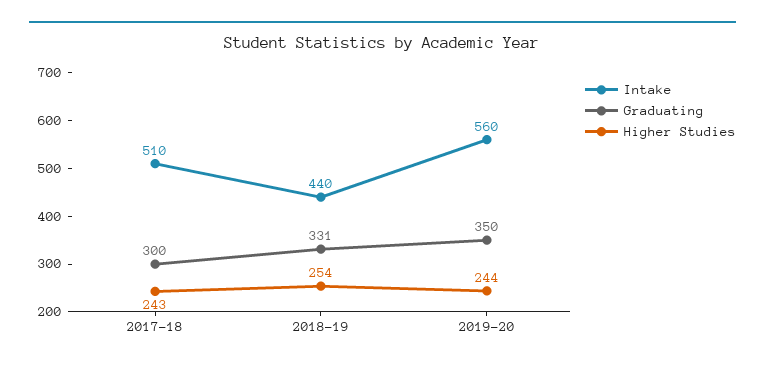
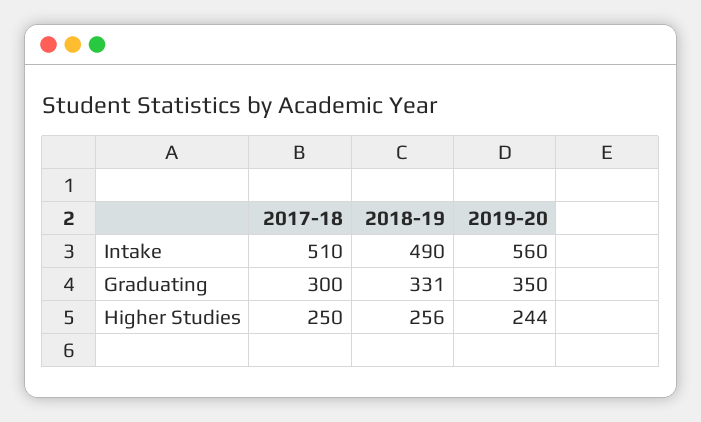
  {
    "Intake": {
      "2017-18": 510,
-     "2018-19": 440,
+     "2018-19": 490,
      "2019-20": 560
    },
    "Graduating": {
      "2017-18": 300,
      "2018-19": 331,
      "2019-20": 350
    },
    "Higher Studies": {
-     "2017-18": 243,
+     "2017-18": 250,
-     "2018-19": 254,
+     "2018-19": 256,
      "2019-20": 244
    }
  }

